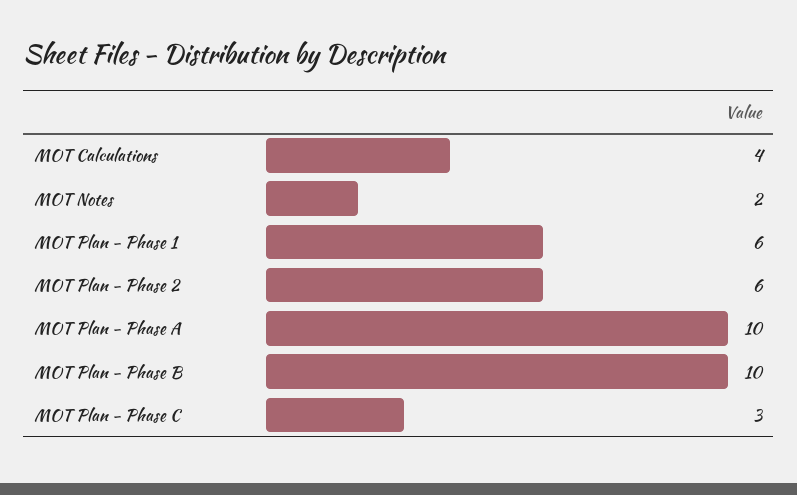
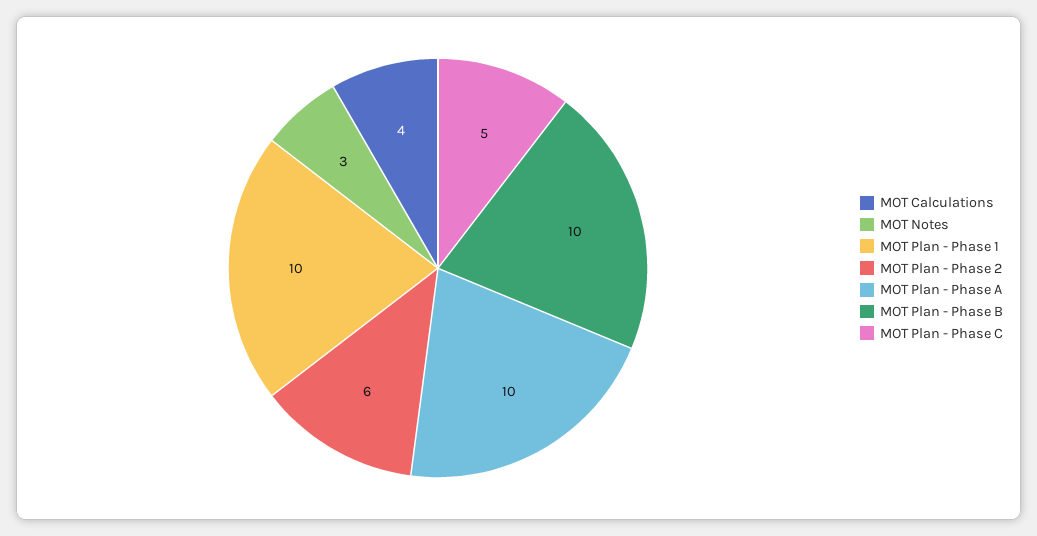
  {
    "MOT Calculations": 4,
-   "MOT Notes": 2,
+   "MOT Notes": 3,
-   "MOT Plan - Phase 1": 6,
+   "MOT Plan - Phase 1": 10,
    "MOT Plan - Phase 2": 6,
    "MOT Plan - Phase A": 10,
    "MOT Plan - Phase B": 10,
-   "MOT Plan - Phase C": 3
+   "MOT Plan - Phase C": 5
  }

